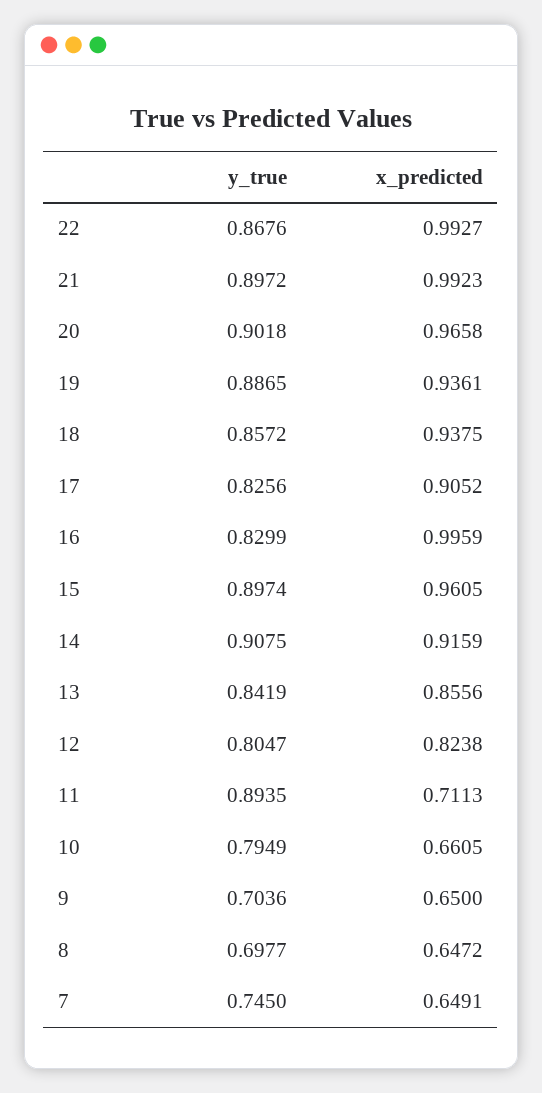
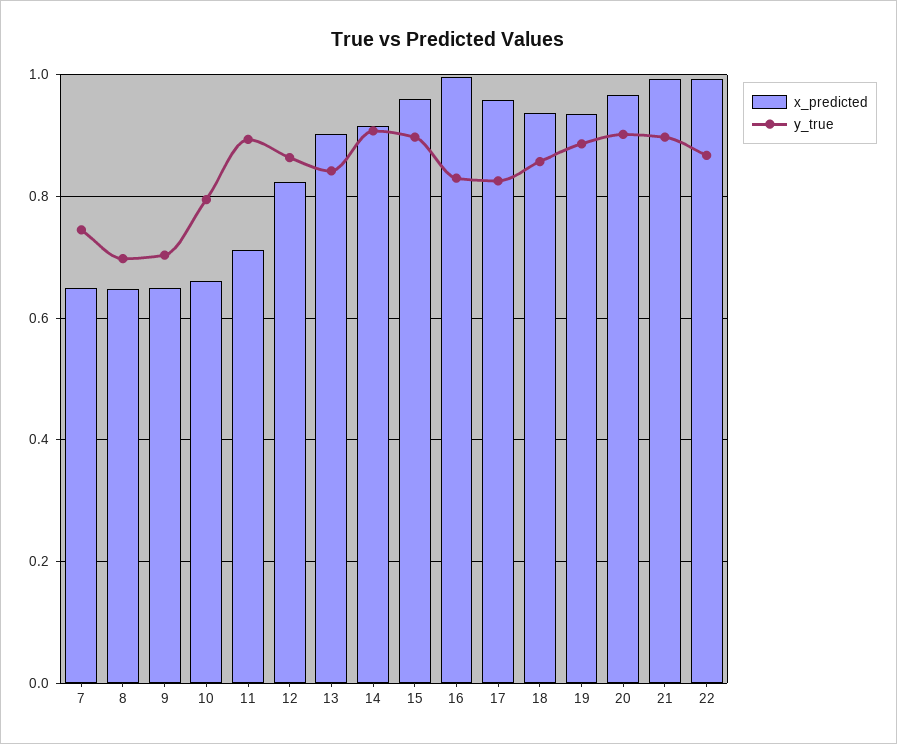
  {
    "y_true": {
      "22": 0.8676,
      "21": 0.8972,
      "20": 0.9018,
      "19": 0.8865,
      "18": 0.8572,
      "17": 0.8256,
      "16": 0.8299,
      "15": 0.8974,
      "14": 0.9075,
      "13": 0.8419,
-     "12": 0.8047,
+     "12": 0.86,
      "11": 0.8935,
      "10": 0.7949,
      "9": 0.7036,
      "8": 0.6977,
      "7": 0.745
    },
    "x_predicted": {
      "22": 0.9927,
      "21": 0.9923,
      "20": 0.9658,
      "19": 0.9361,
      "18": 0.9375,
-     "17": 0.9052,
+     "17": 0.96,
      "16": 0.9959,
      "15": 0.9605,
      "14": 0.9159,
-     "13": 0.8556,
+     "13": 0.9,
      "12": 0.8238,
      "11": 0.7113,
      "10": 0.6605,
      "9": 0.65,
      "8": 0.6472,
      "7": 0.6491
    }
  }

